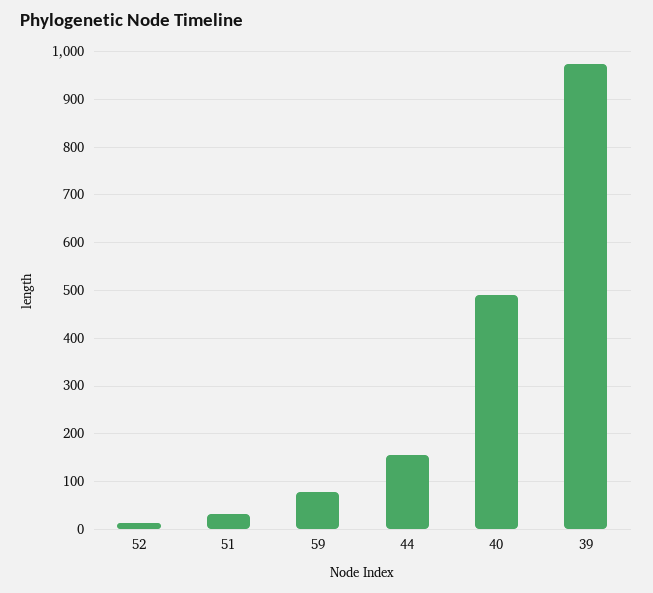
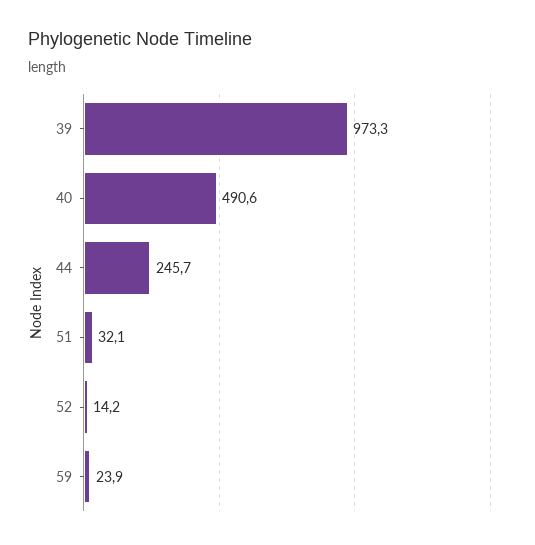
  {
    "52": 14.2,
    "51": 32.1,
-   "59": 80,
+   "59": 23.9,
-   "44": 160,
+   "44": 245.7,
    "40": 490.6,
    "39": 973.3
  }

